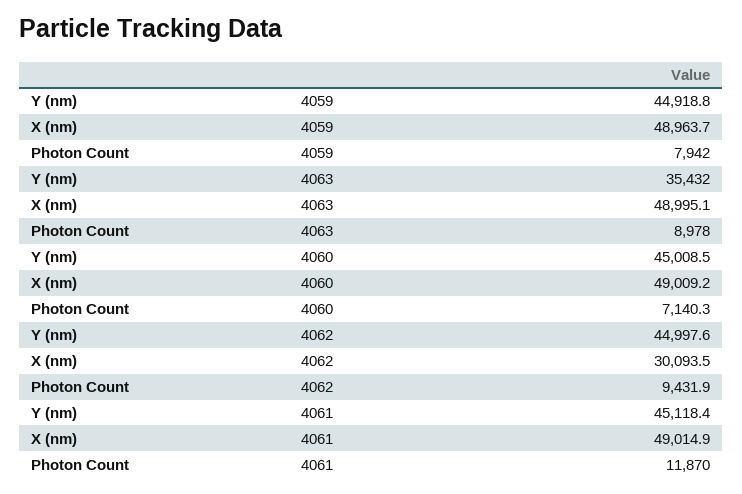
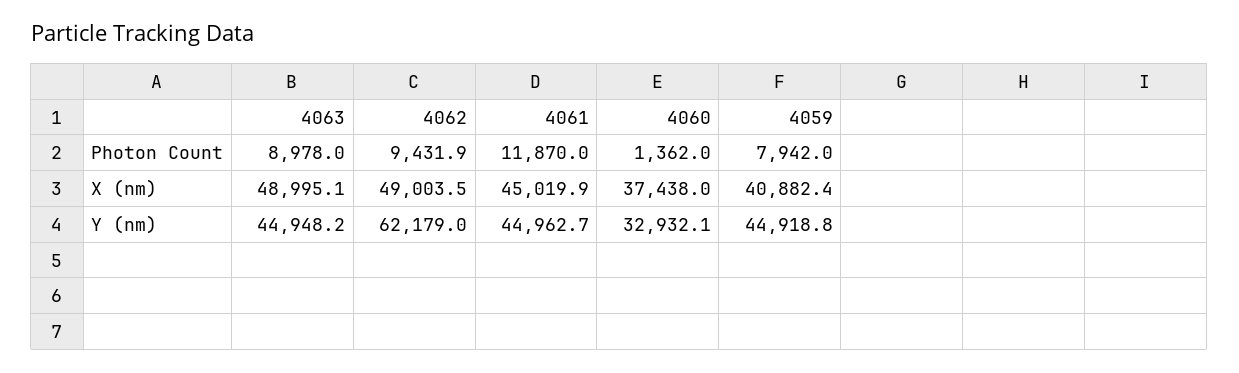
  {
    "Y (nm)": {
      "4059": 44918.8,
-     "4063": 35432,
+     "4063": 44948.2,
-     "4060": 45008.5,
+     "4060": 32932.1,
-     "4062": 44997.6,
+     "4062": 62179,
-     "4061": 45118.4
+     "4061": 44962.7
    },
    "X (nm)": {
-     "4059": 48963.7,
+     "4059": 40882.4,
      "4063": 48995.1,
-     "4060": 49009.2,
+     "4060": 37438,
-     "4062": 30093.5,
+     "4062": 49003.5,
-     "4061": 49014.9
+     "4061": 45019.9
    },
    "Photon Count": {
      "4059": 7942,
      "4063": 8978,
-     "4060": 7140.3,
+     "4060": 1362,
      "4062": 9431.9,
      "4061": 11870
    }
  }

